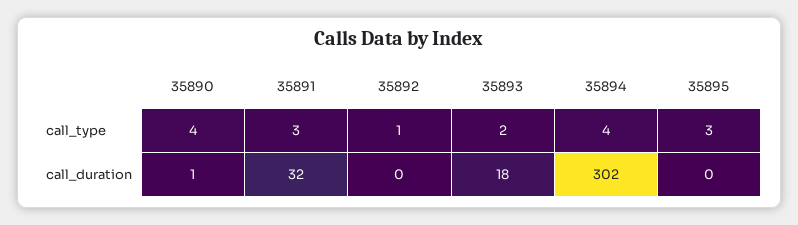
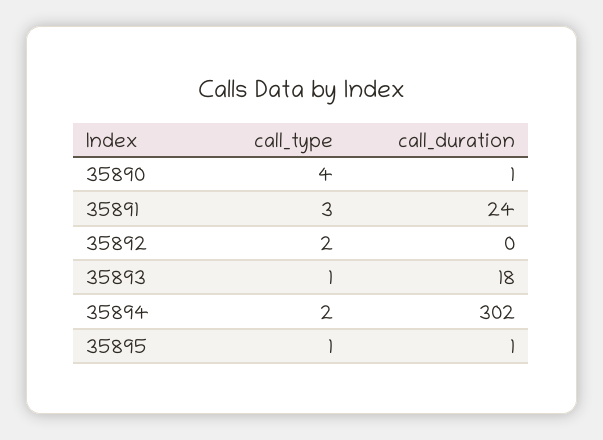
  {
    "35890": {
      "call_type": 4,
      "call_duration": 1
    },
    "35891": {
      "call_type": 3,
-     "call_duration": 32
+     "call_duration": 24
    },
    "35892": {
-     "call_type": 1,
+     "call_type": 2,
      "call_duration": 0
    },
    "35893": {
-     "call_type": 2,
+     "call_type": 1,
      "call_duration": 18
    },
    "35894": {
-     "call_type": 4,
+     "call_type": 2,
      "call_duration": 302
    },
    "35895": {
-     "call_type": 3,
+     "call_type": 1,
-     "call_duration": 0
+     "call_duration": 1
    }
  }

